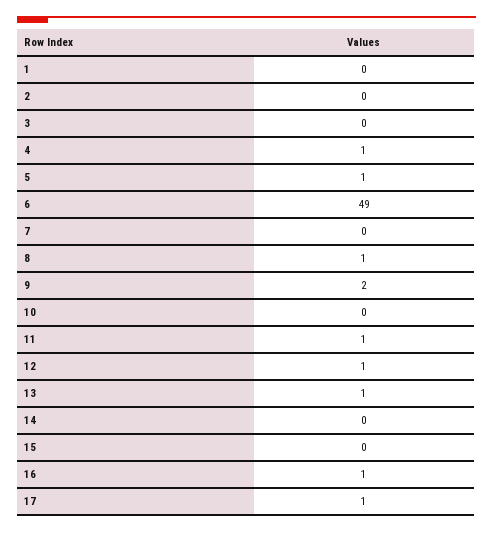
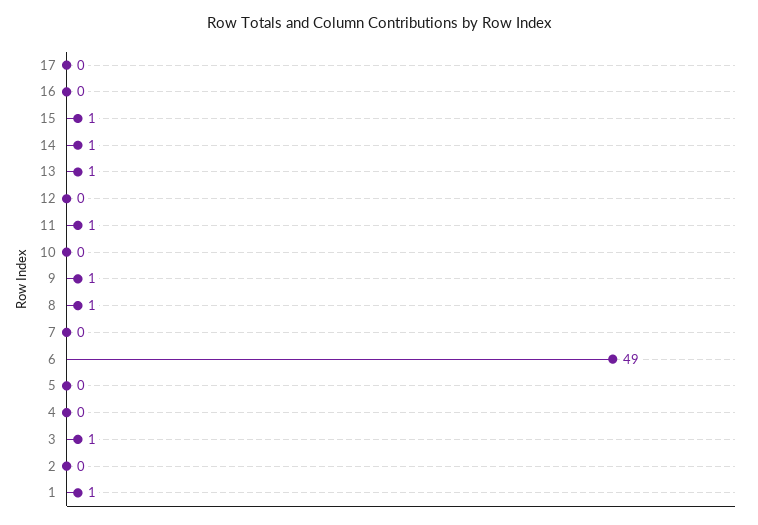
  {
-   "1": 0,
+   "1": 1,
    "2": 0,
-   "3": 0,
+   "3": 1,
-   "4": 1,
+   "4": 0,
-   "5": 1,
+   "5": 0,
    "6": 49,
    "7": 0,
    "8": 1,
-   "9": 2,
+   "9": 1,
    "10": 0,
    "11": 1,
-   "12": 1,
+   "12": 0,
    "13": 1,
-   "14": 0,
+   "14": 1,
-   "15": 0,
+   "15": 1,
-   "16": 1,
+   "16": 0,
-   "17": 1
+   "17": 0
  }

